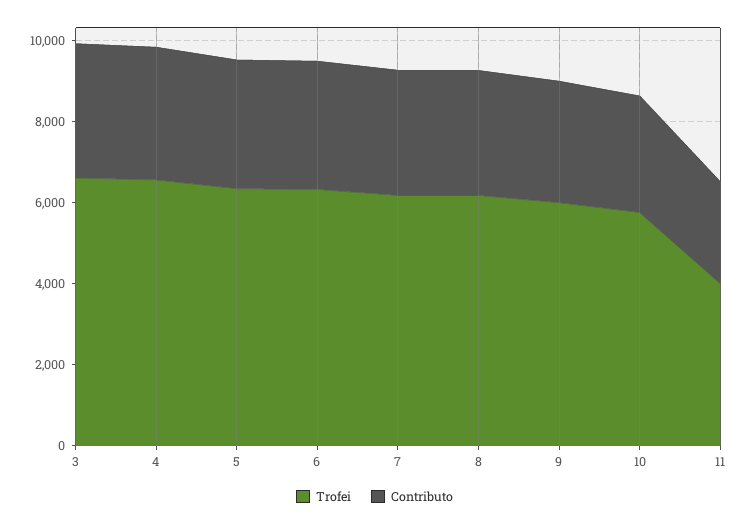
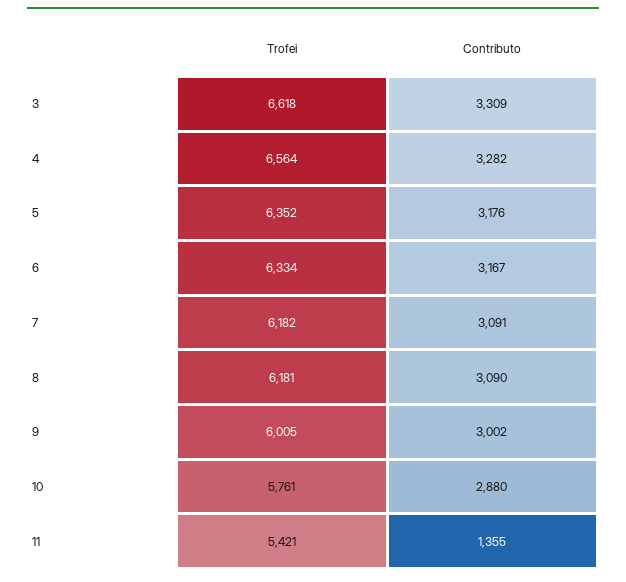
  {
    "Trofei": {
      "3": 6618,
      "4": 6564,
      "5": 6352,
      "6": 6334,
      "7": 6182,
      "8": 6181,
      "9": 6005,
      "10": 5761,
-     "11": 4000
+     "11": 5421
    },
    "Contributo": {
      "3": 3309,
      "4": 3282,
      "5": 3176,
      "6": 3167,
      "7": 3091,
      "8": 3090,
      "9": 3002,
      "10": 2880,
-     "11": 2500
+     "11": 1355
    }
  }

